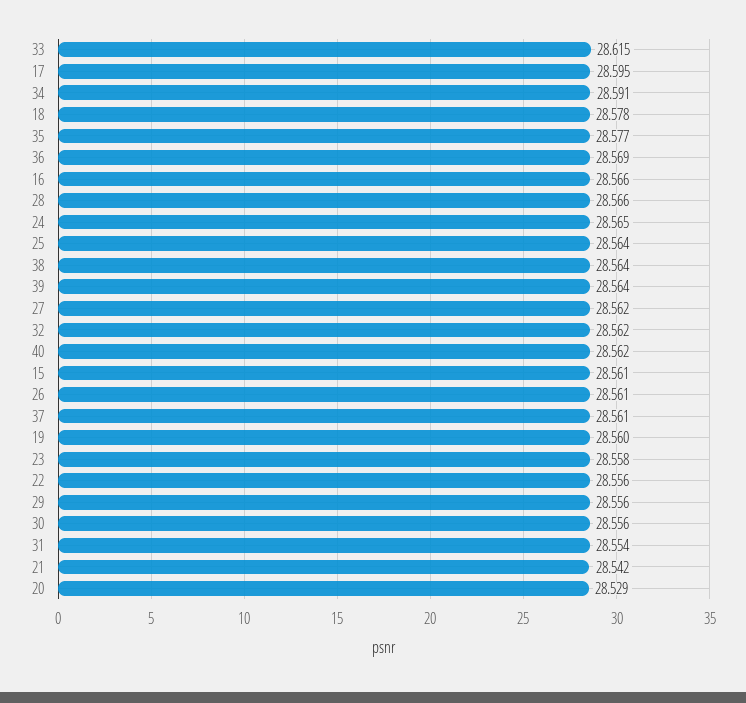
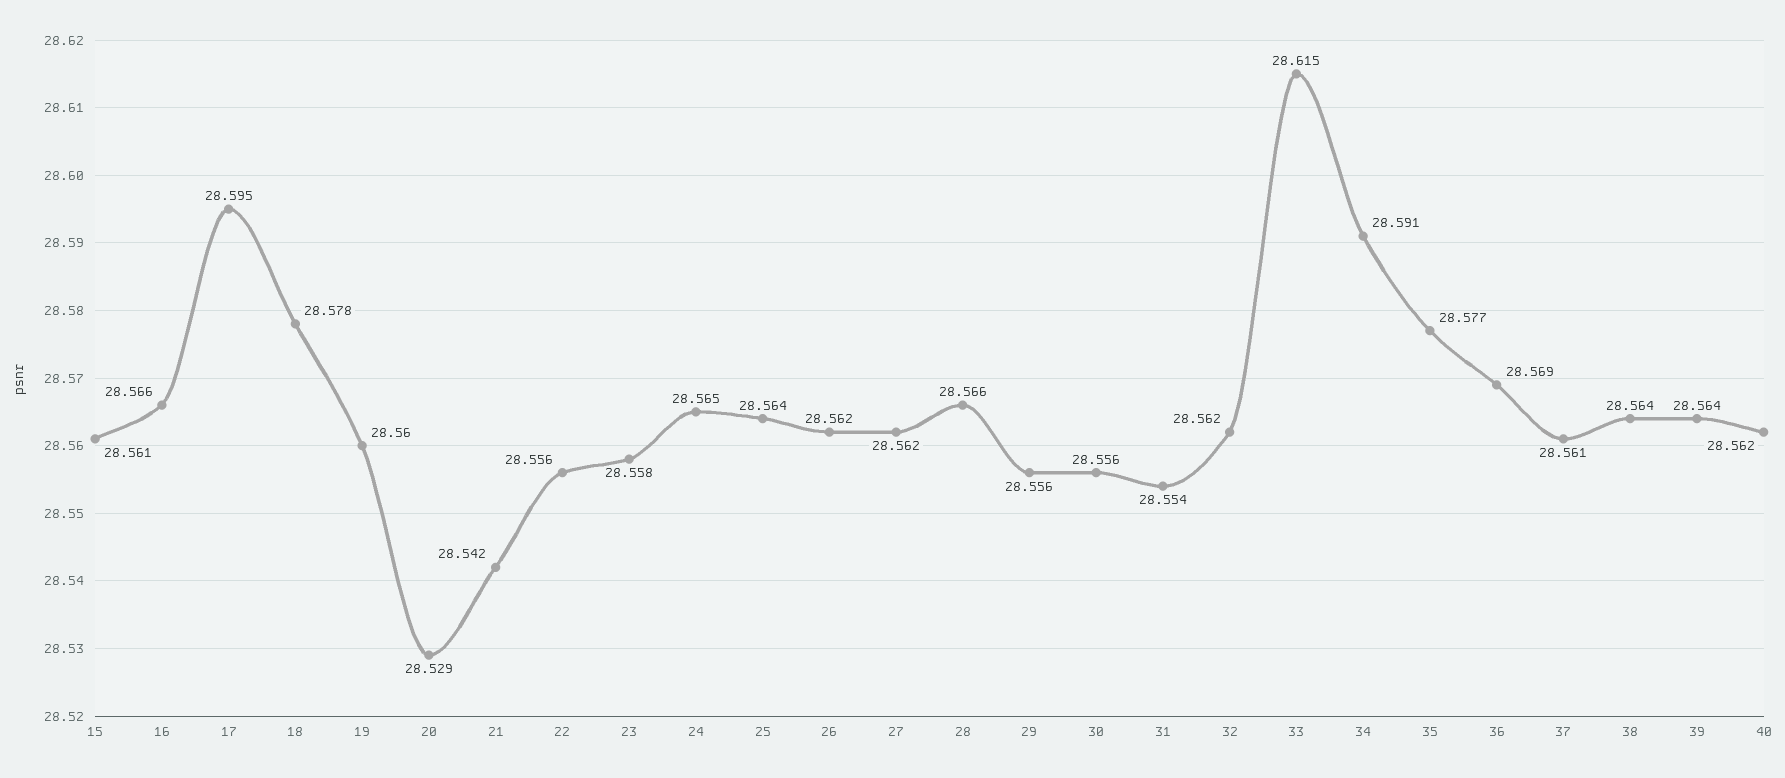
  {
    "33": 28.615,
    "17": 28.595,
    "34": 28.591,
    "18": 28.578,
    "35": 28.577,
    "36": 28.569,
    "16": 28.566,
    "28": 28.566,
    "24": 28.565,
    "25": 28.564,
    "38": 28.564,
    "39": 28.564,
    "27": 28.562,
    "32": 28.562,
    "40": 28.562,
    "15": 28.561,
-   "26": 28.561,
+   "26": 28.562,
    "37": 28.561,
    "19": 28.56,
    "23": 28.558,
    "22": 28.556,
    "29": 28.556,
    "30": 28.556,
    "31": 28.554,
    "21": 28.542,
    "20": 28.529
  }

